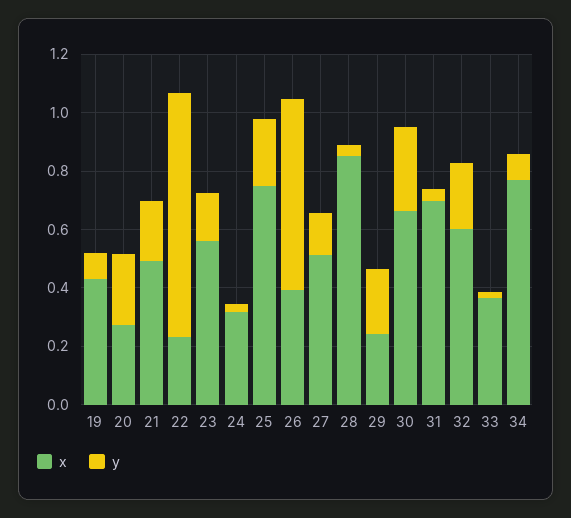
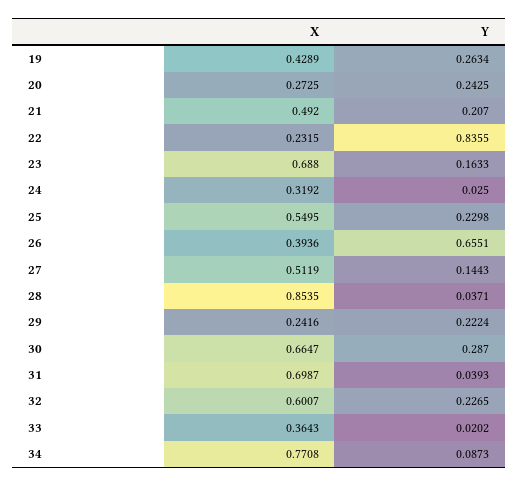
  {
    "x": {
      "19": 0.4289,
      "20": 0.2725,
      "21": 0.492,
      "22": 0.2315,
-     "23": 0.55,
+     "23": 0.688,
      "24": 0.3192,
-     "25": 0.75,
+     "25": 0.5495,
      "26": 0.3936,
      "27": 0.5119,
      "28": 0.8535,
      "29": 0.2416,
      "30": 0.6647,
      "31": 0.6987,
      "32": 0.6007,
      "33": 0.3643,
      "34": 0.7708
    },
    "y": {
-     "19": 0.1,
+     "19": 0.2634,
      "20": 0.2425,
      "21": 0.207,
      "22": 0.8355,
      "23": 0.1633,
      "24": 0.025,
      "25": 0.2298,
      "26": 0.6551,
      "27": 0.1443,
      "28": 0.0371,
      "29": 0.2224,
      "30": 0.287,
      "31": 0.0393,
      "32": 0.2265,
      "33": 0.0202,
      "34": 0.0873
    }
  }

